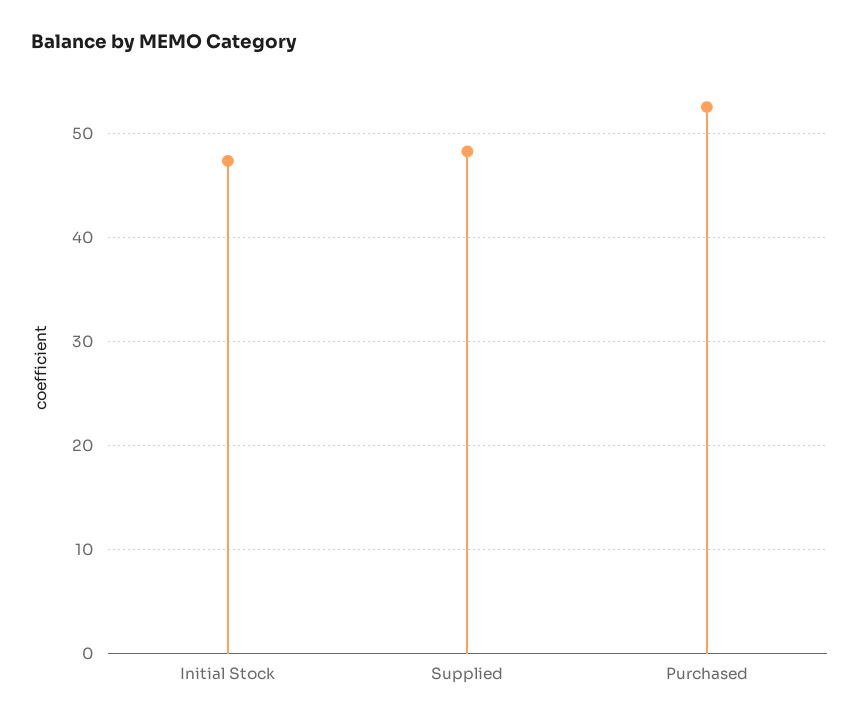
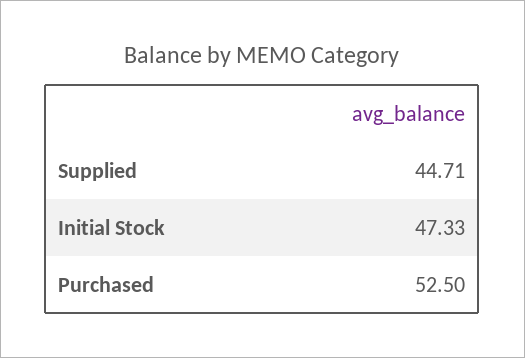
  {
    "Initial Stock": 47.33,
-   "Supplied": 48,
+   "Supplied": 44.71,
    "Purchased": 52.5
  }

